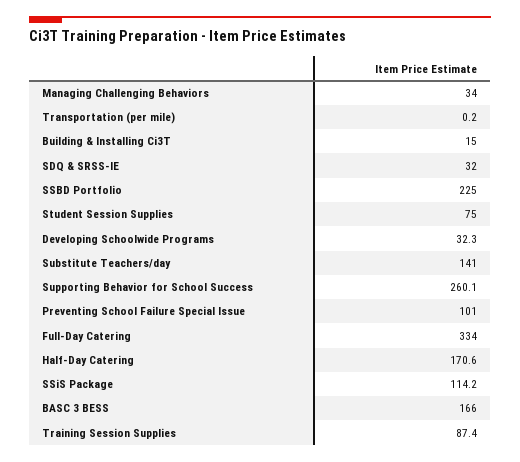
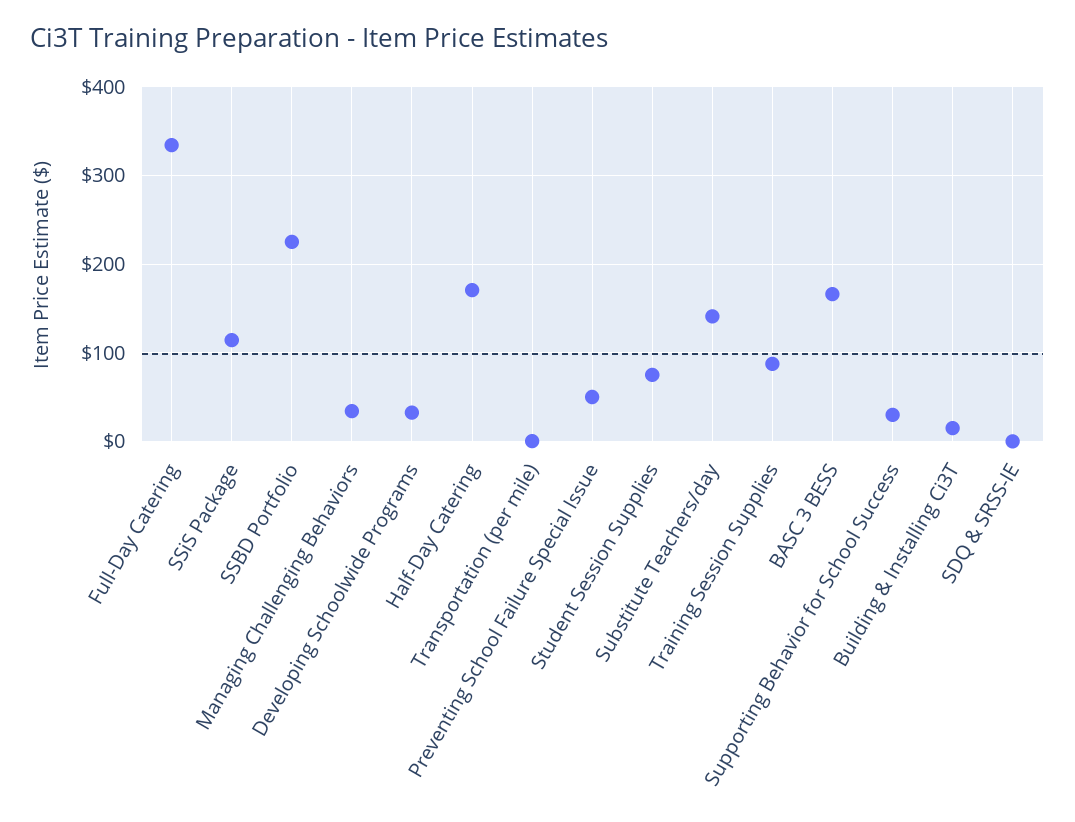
  {
    "Managing Challenging Behaviors": 34,
    "Transportation (per mile)": 0.2,
    "Building & Installing Ci3T": 15,
-   "SDQ & SRSS-IE": 32,
+   "SDQ & SRSS-IE": 0,
    "SSBD Portfolio": 225,
    "Student Session Supplies": 75,
    "Developing Schoolwide Programs": 32.3,
    "Substitute Teachers/day": 141,
-   "Supporting Behavior for School Success": 260.1,
+   "Supporting Behavior for School Success": 30,
-   "Preventing School Failure Special Issue": 101,
+   "Preventing School Failure Special Issue": 50,
    "Full-Day Catering": 334,
    "Half-Day Catering": 170.6,
    "SSiS Package": 114.2,
    "BASC 3 BESS": 166,
    "Training Session Supplies": 87.4
  }

